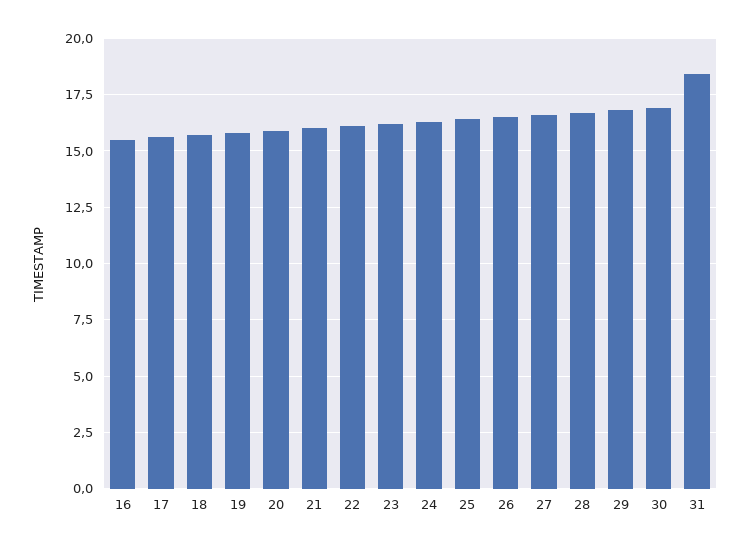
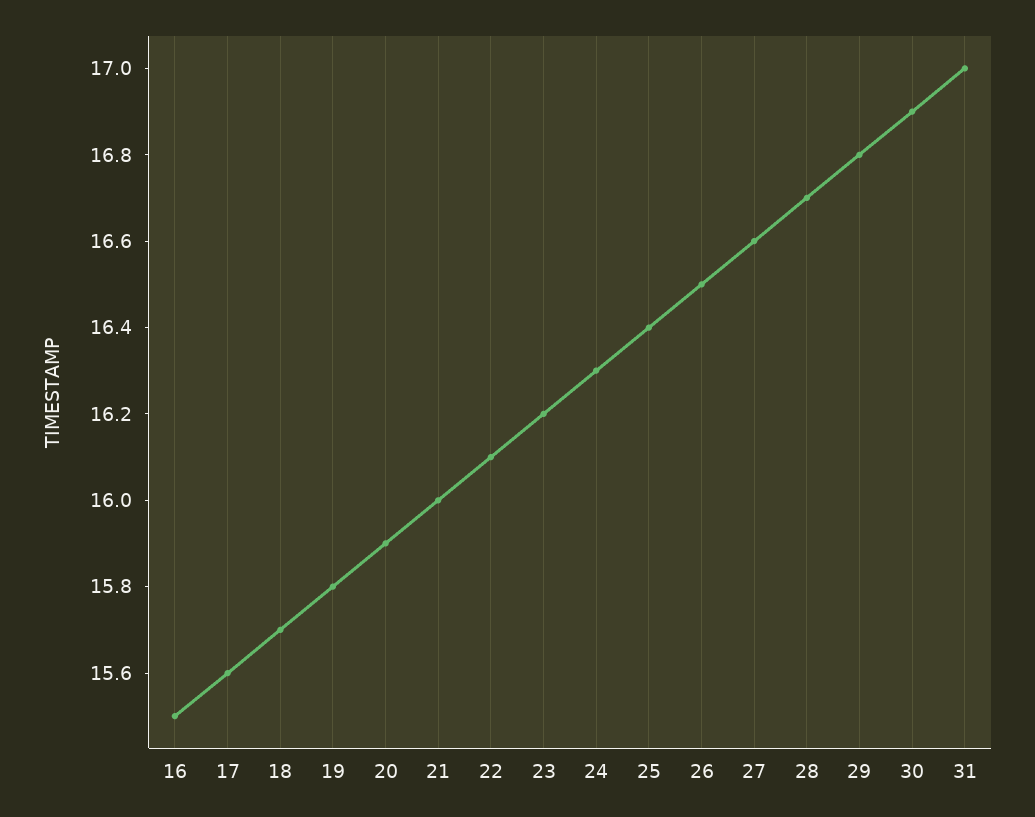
  {
    "16": 15.5,
    "17": 15.6,
    "18": 15.7,
    "19": 15.8,
    "20": 15.9,
    "21": 16,
    "22": 16.1,
    "23": 16.2,
    "24": 16.3,
    "25": 16.4,
    "26": 16.5,
    "27": 16.6,
    "28": 16.7,
    "29": 16.8,
    "30": 16.9,
-   "31": 18.5
+   "31": 17
  }

